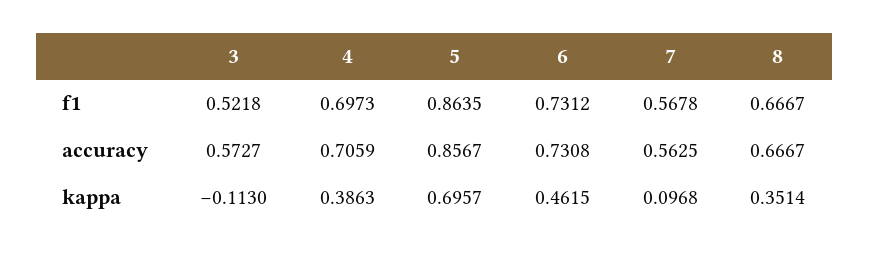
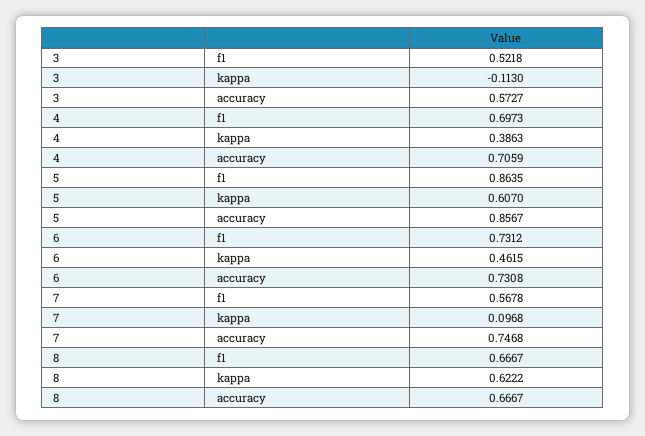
  {
    "3": {
      "f1": 0.5218,
      "accuracy": 0.5727,
      "kappa": -0.113
    },
    "4": {
      "f1": 0.6973,
      "accuracy": 0.7059,
      "kappa": 0.3863
    },
    "5": {
      "f1": 0.8635,
      "accuracy": 0.8567,
-     "kappa": 0.6957
+     "kappa": 0.607
    },
    "6": {
      "f1": 0.7312,
      "accuracy": 0.7308,
      "kappa": 0.4615
    },
    "7": {
      "f1": 0.5678,
-     "accuracy": 0.5625,
+     "accuracy": 0.7468,
      "kappa": 0.0968
    },
    "8": {
      "f1": 0.6667,
      "accuracy": 0.6667,
-     "kappa": 0.3514
+     "kappa": 0.6222
    }
  }

